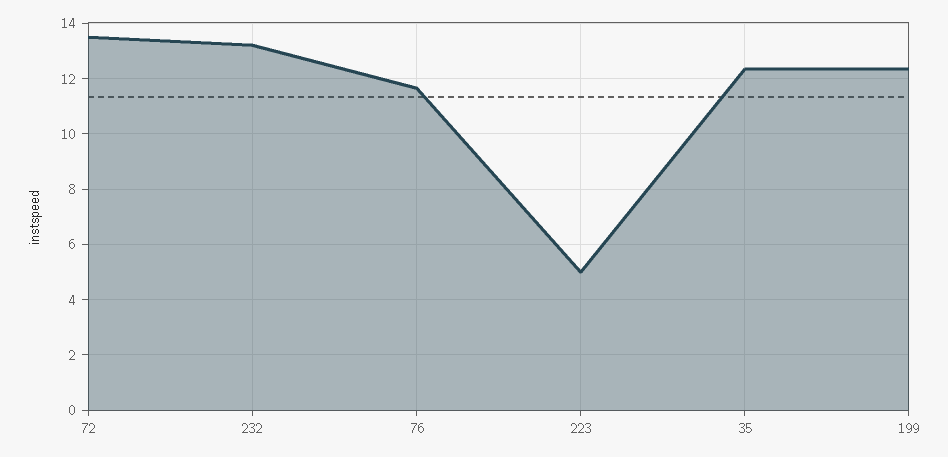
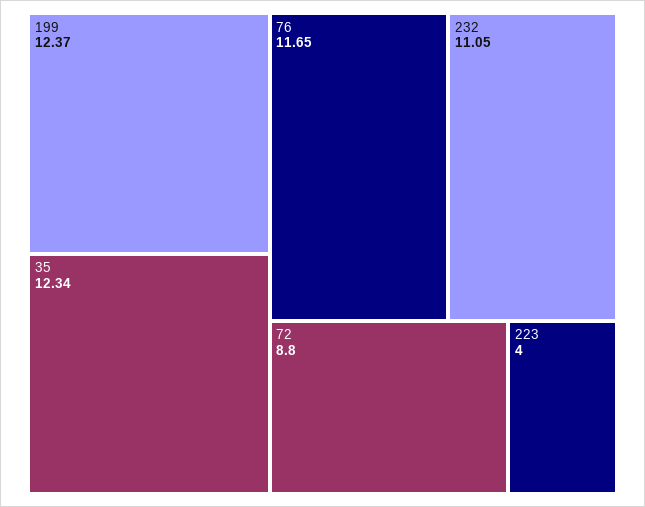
  {
-   "72": 13.5,
+   "72": 8.8,
-   "232": 13.25,
+   "232": 11.05,
    "76": 11.65,
-   "223": 5,
+   "223": 4,
    "35": 12.34,
    "199": 12.37
  }

